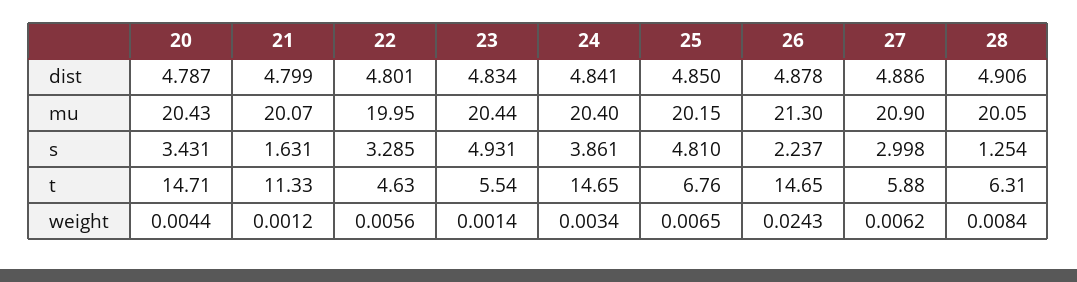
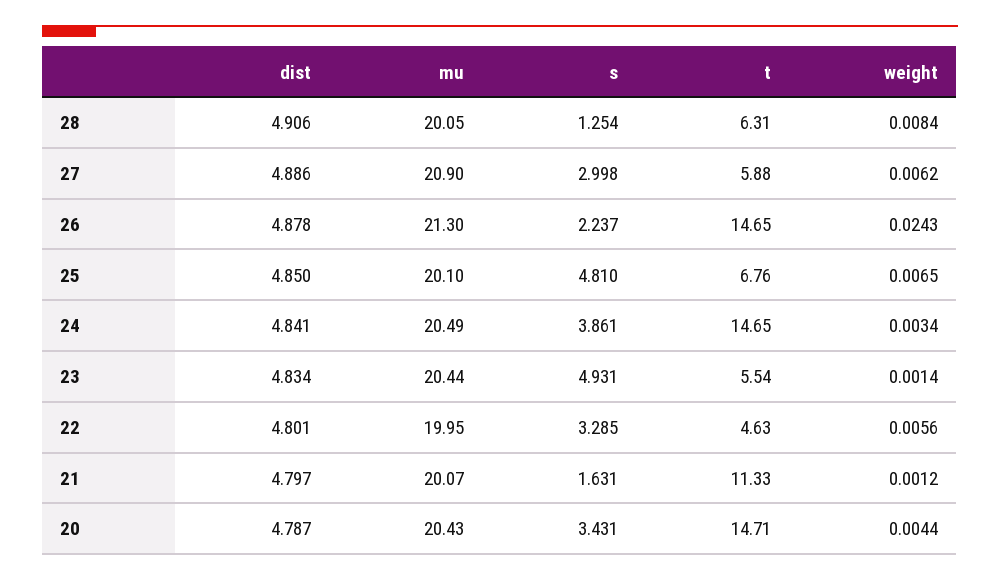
  {
    "20": {
      "dist": 4.787,
      "mu": 20.43,
      "s": 3.431,
      "t": 14.71,
      "weight": 0.0044
    },
    "21": {
-     "dist": 4.799,
+     "dist": 4.797,
      "mu": 20.07,
      "s": 1.631,
      "t": 11.33,
      "weight": 0.0012
    },
    "22": {
      "dist": 4.801,
      "mu": 19.95,
      "s": 3.285,
      "t": 4.63,
      "weight": 0.0056
    },
    "23": {
      "dist": 4.834,
      "mu": 20.44,
      "s": 4.931,
      "t": 5.54,
      "weight": 0.0014
    },
    "24": {
      "dist": 4.841,
-     "mu": 20.4,
+     "mu": 20.49,
      "s": 3.861,
      "t": 14.65,
      "weight": 0.0034
    },
    "25": {
      "dist": 4.85,
-     "mu": 20.15,
+     "mu": 20.1,
      "s": 4.81,
      "t": 6.76,
      "weight": 0.0065
    },
    "26": {
      "dist": 4.878,
      "mu": 21.3,
      "s": 2.237,
      "t": 14.65,
      "weight": 0.0243
    },
    "27": {
      "dist": 4.886,
      "mu": 20.9,
      "s": 2.998,
      "t": 5.88,
      "weight": 0.0062
    },
    "28": {
      "dist": 4.906,
      "mu": 20.05,
      "s": 1.254,
      "t": 6.31,
      "weight": 0.0084
    }
  }

